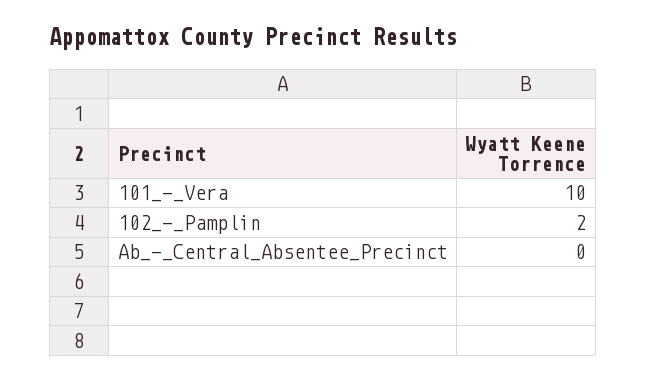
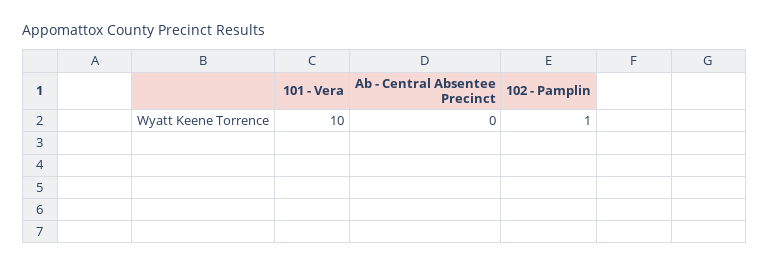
  {
    "101_-_Vera": 10,
-   "102_-_Pamplin": 2,
+   "102_-_Pamplin": 1,
    "Ab_-_Central_Absentee_Precinct": 0
  }

